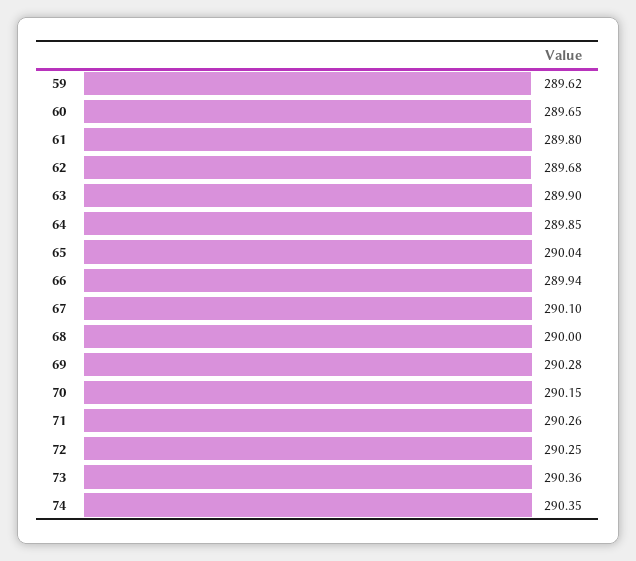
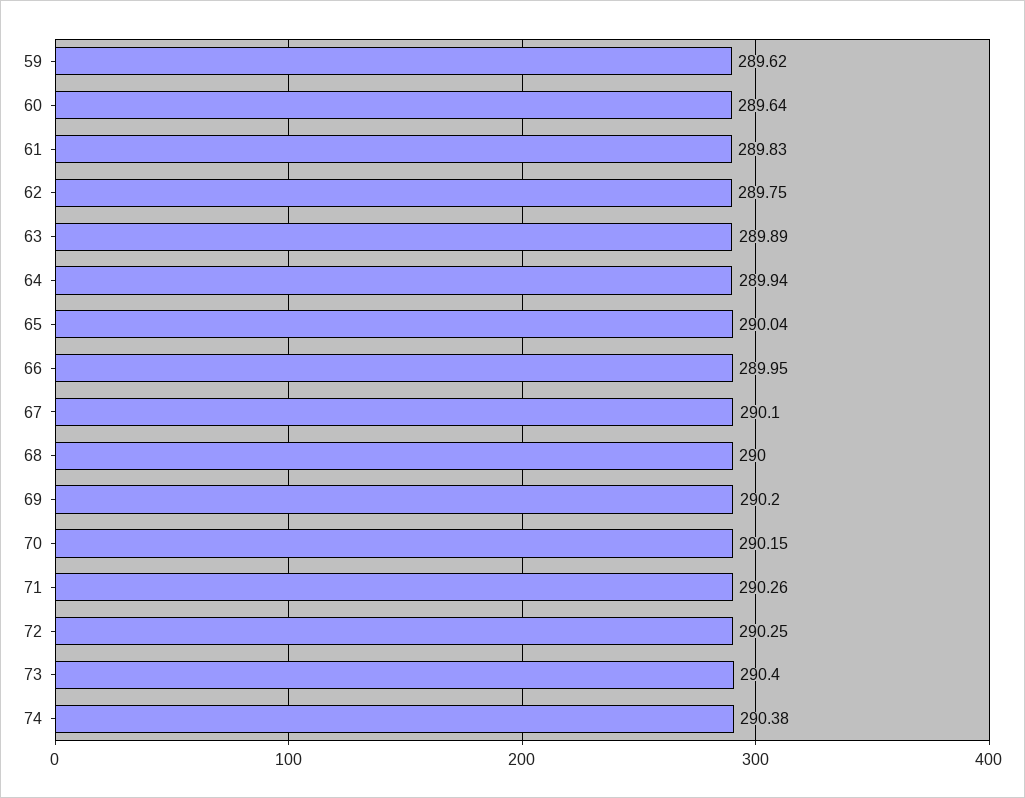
  {
    "59": 289.62,
-   "60": 289.65,
+   "60": 289.64,
-   "61": 289.8,
+   "61": 289.83,
-   "62": 289.68,
+   "62": 289.75,
-   "63": 289.9,
+   "63": 289.89,
-   "64": 289.85,
+   "64": 289.94,
    "65": 290.04,
-   "66": 289.94,
+   "66": 289.95,
    "67": 290.1,
    "68": 290,
-   "69": 290.28,
+   "69": 290.2,
    "70": 290.15,
    "71": 290.26,
    "72": 290.25,
-   "73": 290.36,
+   "73": 290.4,
-   "74": 290.35
+   "74": 290.38
  }

